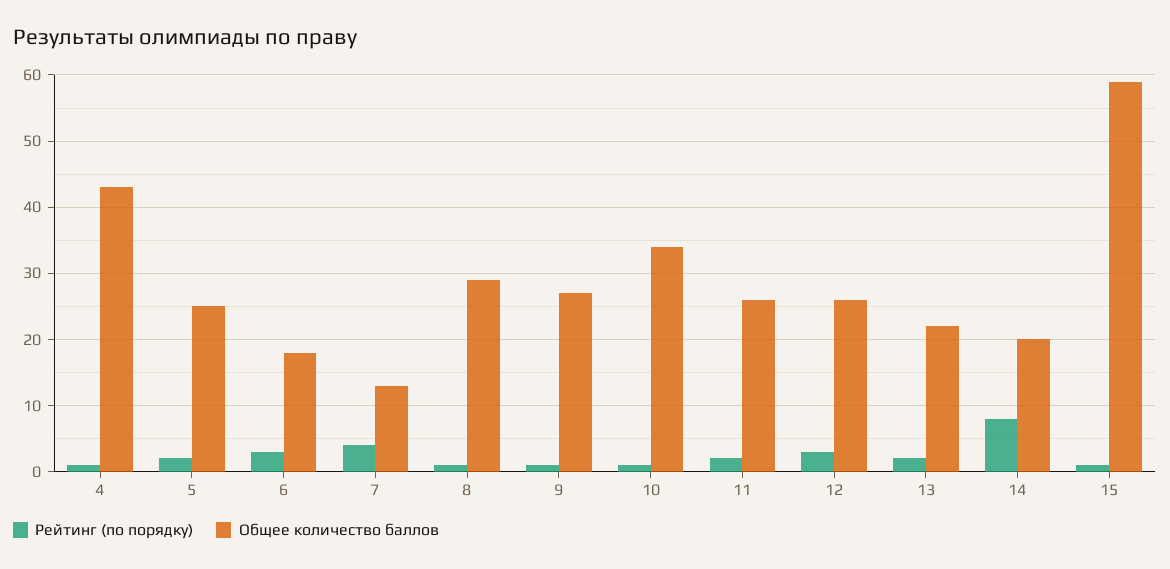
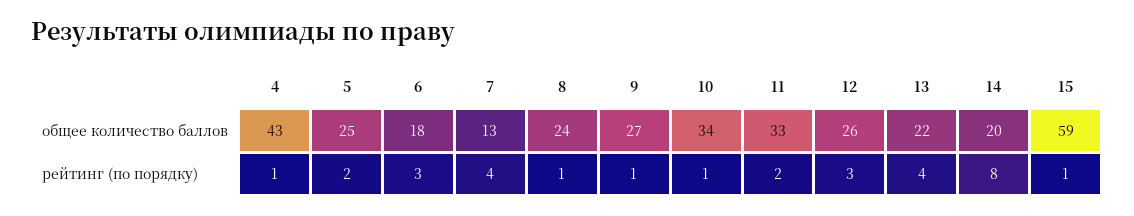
  {
    "Рейтинг (по порядку)": {
      "4": 1,
      "5": 2,
      "6": 3,
      "7": 4,
      "8": 1,
      "9": 1,
      "10": 1,
      "11": 2,
      "12": 3,
-     "13": 2,
+     "13": 4,
      "14": 8,
      "15": 1
    },
    "Общее количество баллов": {
      "4": 43,
      "5": 25,
      "6": 18,
      "7": 13,
-     "8": 29,
+     "8": 24,
      "9": 27,
      "10": 34,
-     "11": 26,
+     "11": 33,
      "12": 26,
      "13": 22,
      "14": 20,
      "15": 59
    }
  }

